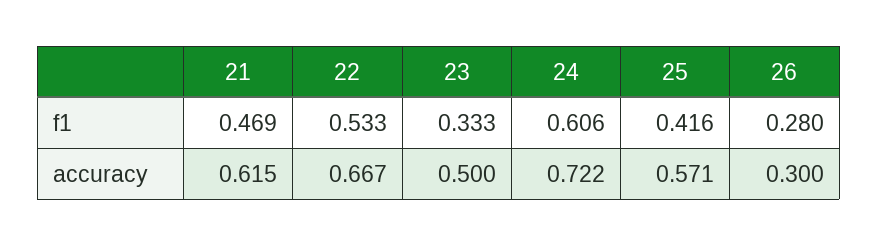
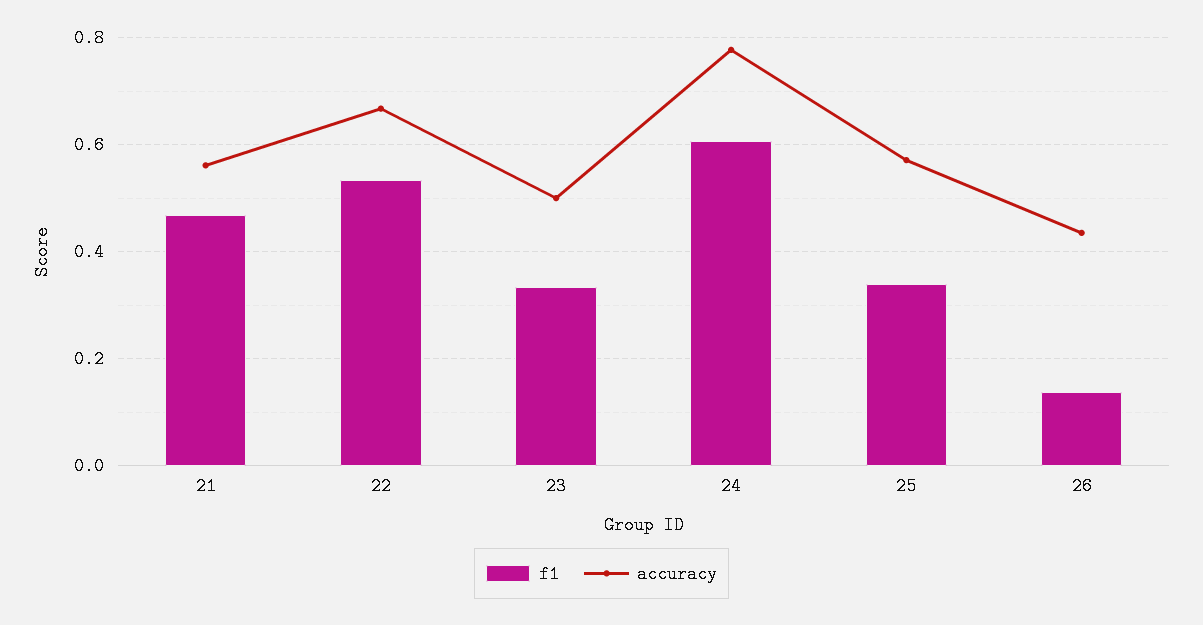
  {
    "f1": {
      "21": 0.469,
      "22": 0.533,
      "23": 0.333,
      "24": 0.606,
-     "25": 0.416,
+     "25": 0.34,
-     "26": 0.28
+     "26": 0.14
    },
    "accuracy": {
-     "21": 0.615,
+     "21": 0.56,
      "22": 0.667,
      "23": 0.5,
-     "24": 0.722,
+     "24": 0.78,
      "25": 0.571,
-     "26": 0.3
+     "26": 0.44
    }
  }

